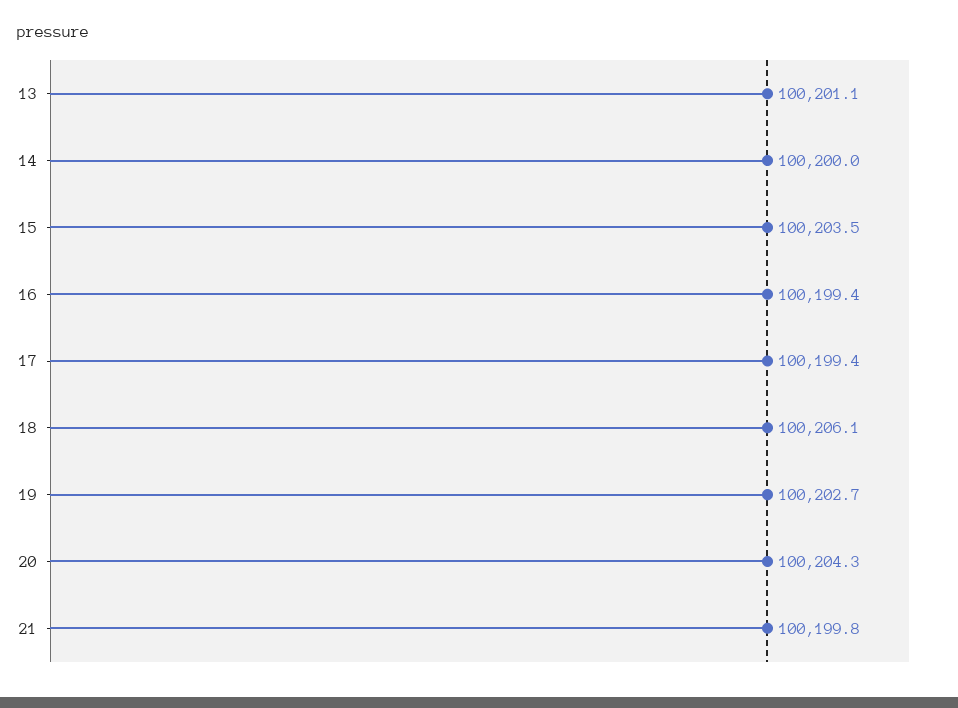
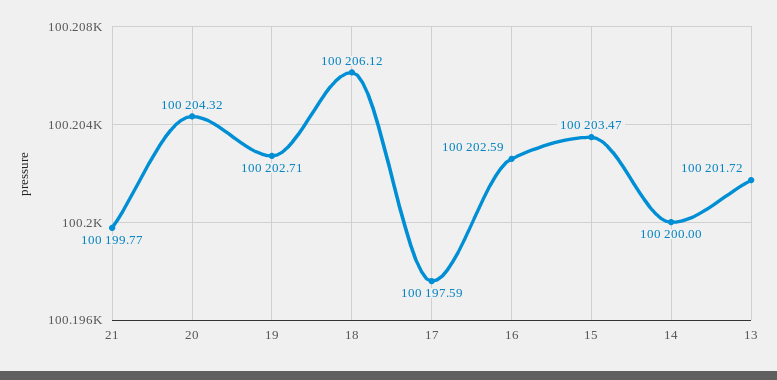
  {
-   "13": 100201.1,
+   "13": 100201.72,
    "14": 100200,
    "15": 100203.47,
-   "16": 100199.4,
+   "16": 100202.59,
-   "17": 100199.4,
+   "17": 100197.59,
    "18": 100206.12,
    "19": 100202.71,
    "20": 100204.32,
    "21": 100199.77
  }

